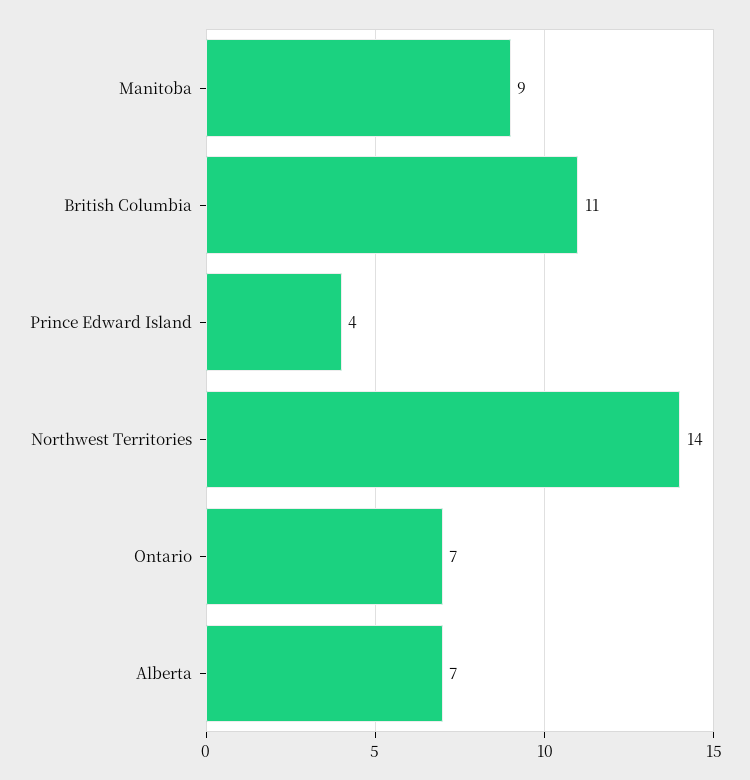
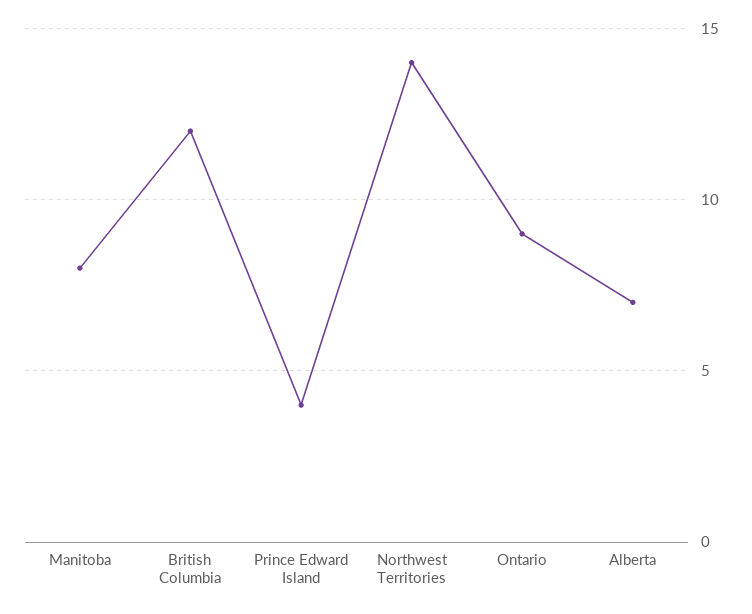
  {
-   "Manitoba": 9,
+   "Manitoba": 8,
-   "British Columbia": 11,
+   "British Columbia": 12,
    "Prince Edward Island": 4,
    "Northwest Territories": 14,
-   "Ontario": 7,
+   "Ontario": 9,
    "Alberta": 7
  }

